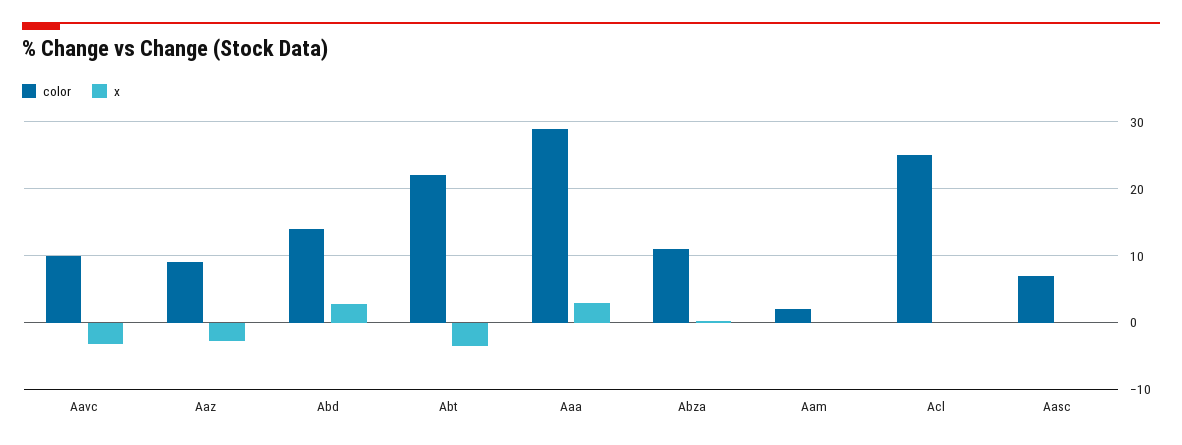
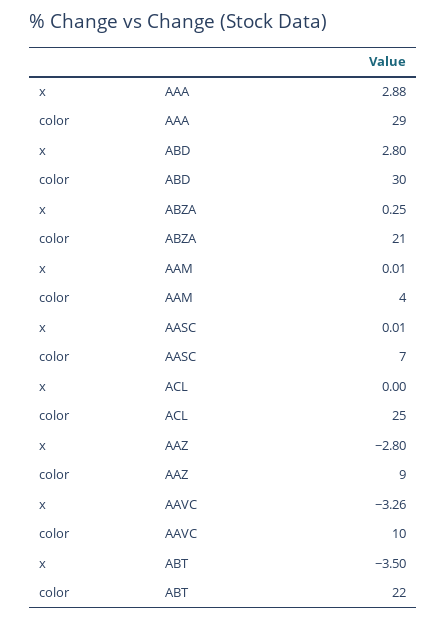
  {
    "color": {
      "Aavc": 10,
      "Aaz": 9,
-     "Abd": 14,
+     "Abd": 30,
      "Abt": 22,
      "Aaa": 29,
-     "Abza": 11,
+     "Abza": 21,
-     "Aam": 2,
+     "Aam": 4,
      "Acl": 25,
      "Aasc": 7
    },
    "x": {
      "Aavc": -3.26,
      "Aaz": -2.8,
      "Abd": 2.8,
      "Abt": -3.5,
      "Aaa": 2.88,
      "Abza": 0.25,
      "Aam": 0.01,
      "Acl": 0,
      "Aasc": 0.01
    }
  }

